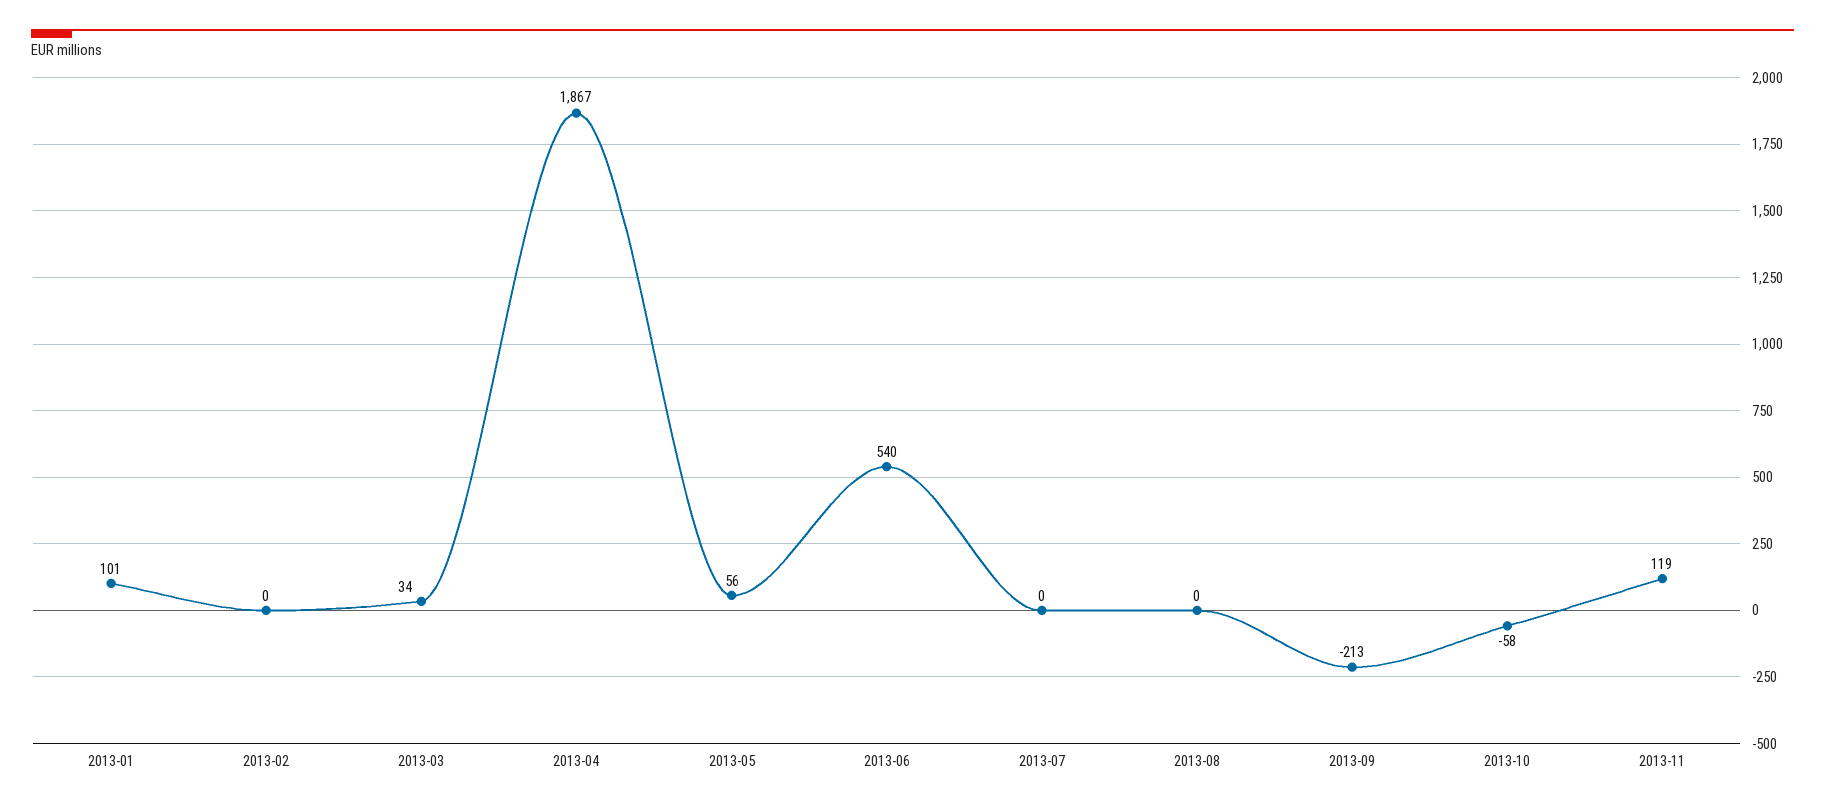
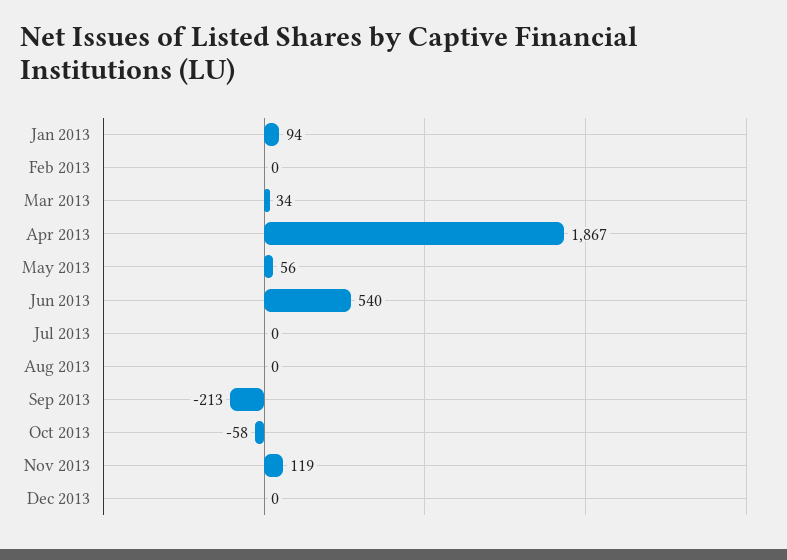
  {
-   "2013-01": 101,
+   "2013-01": 94,
    "2013-02": 0,
    "2013-03": 34,
    "2013-04": 1867,
    "2013-05": 56,
    "2013-06": 540,
    "2013-07": 0,
    "2013-08": 0,
    "2013-09": -213,
    "2013-10": -58,
-   "2013-11": 119
+   "2013-11": 119,
+   "Dec 2013": 0
  }

